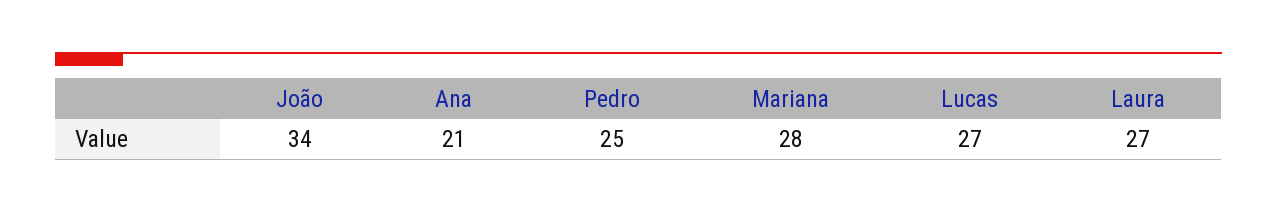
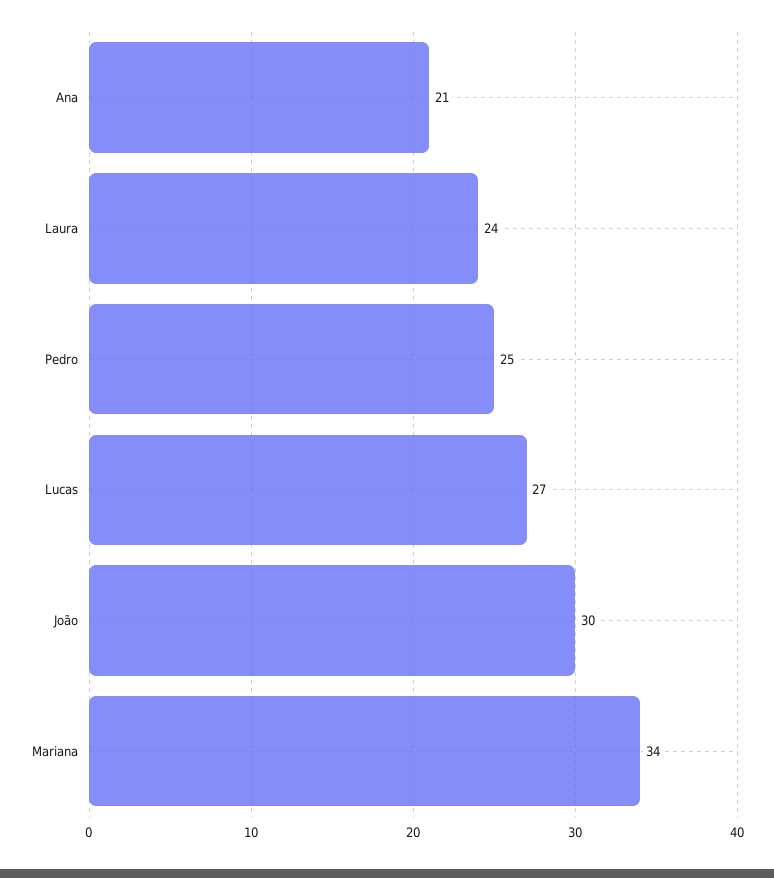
  {
-   "João": 34,
+   "João": 30,
    "Ana": 21,
    "Pedro": 25,
-   "Mariana": 28,
+   "Mariana": 34,
    "Lucas": 27,
-   "Laura": 27
+   "Laura": 24
  }

